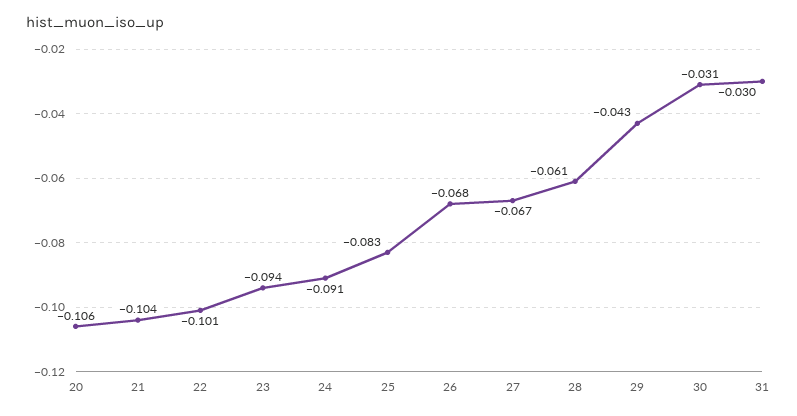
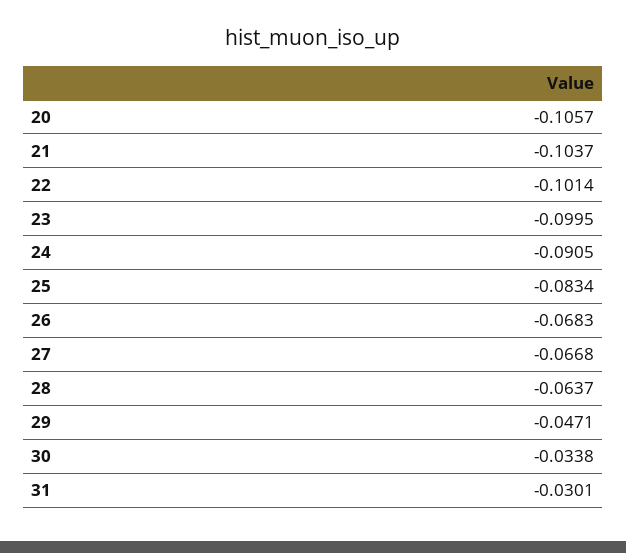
  {
    "20": -0.1057,
    "21": -0.1037,
    "22": -0.1014,
-   "23": -0.094,
+   "23": -0.0995,
    "24": -0.0905,
    "25": -0.0834,
    "26": -0.0683,
    "27": -0.0668,
-   "28": -0.061,
+   "28": -0.0637,
-   "29": -0.043,
+   "29": -0.0471,
-   "30": -0.031,
+   "30": -0.0338,
    "31": -0.0301
  }

